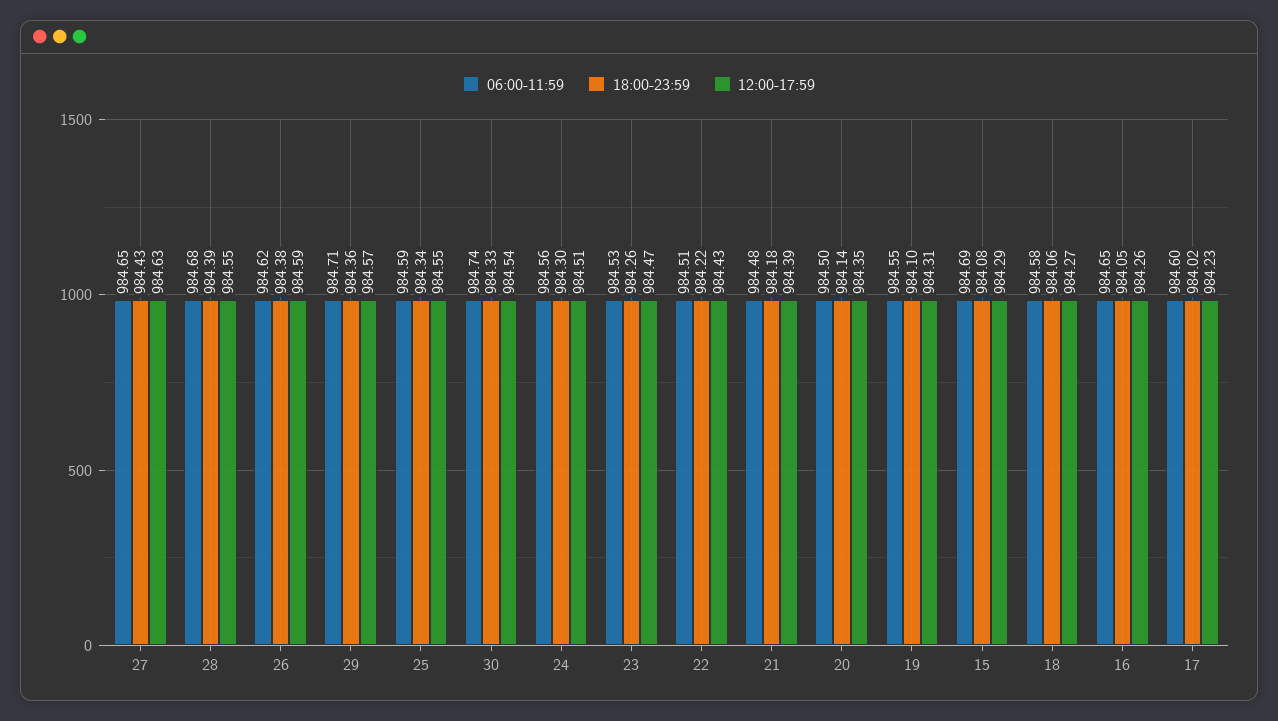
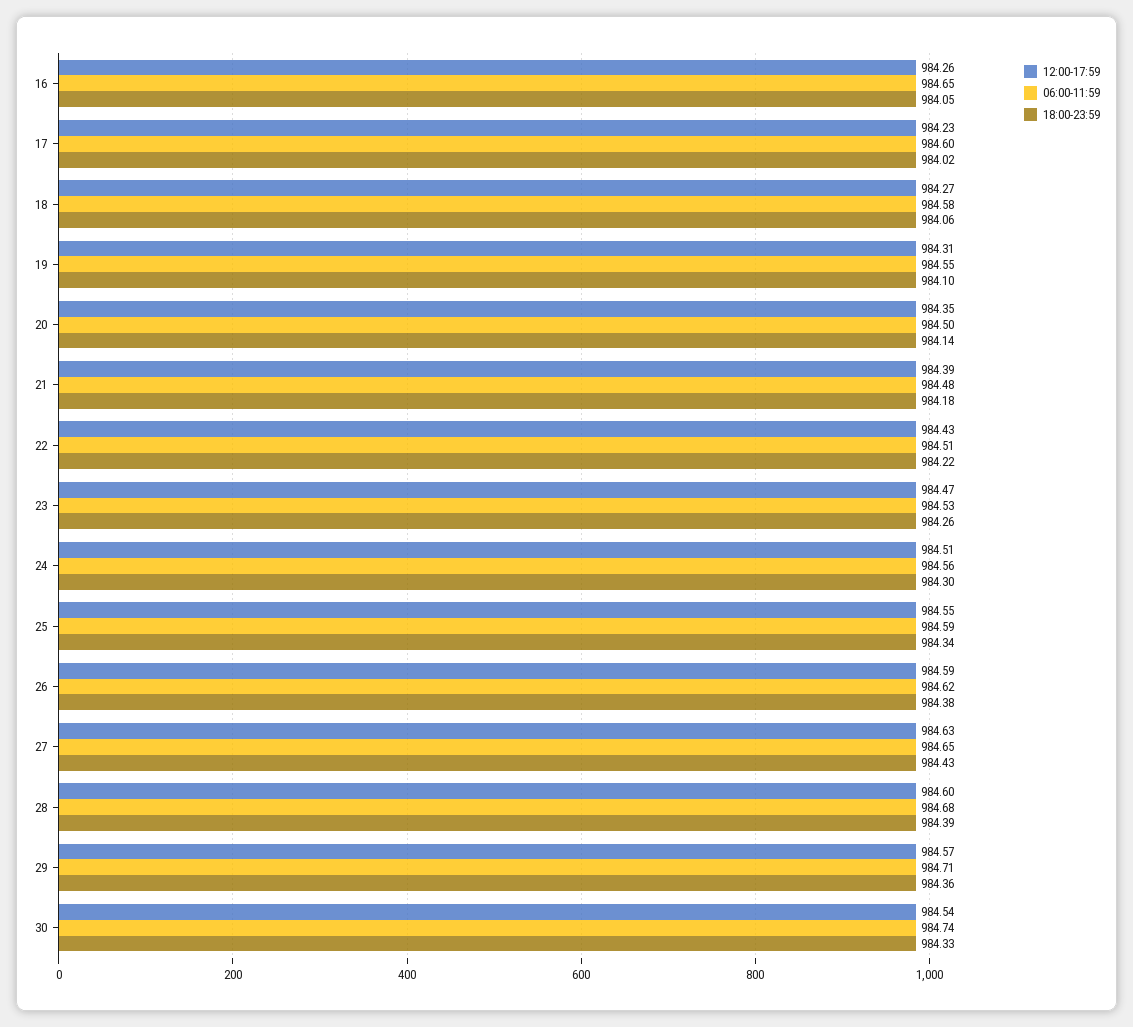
  {
    "06:00-11:59": {
      "27": 984.65,
      "28": 984.68,
      "26": 984.62,
      "29": 984.71,
      "25": 984.59,
      "30": 984.74,
      "24": 984.56,
      "23": 984.53,
      "22": 984.51,
      "21": 984.48,
      "20": 984.5,
      "19": 984.55,
-     "15": 984.69,
      "18": 984.58,
      "16": 984.65,
      "17": 984.6
    },
    "18:00-23:59": {
      "27": 984.43,
      "28": 984.39,
      "26": 984.38,
      "29": 984.36,
      "25": 984.34,
      "30": 984.33,
      "24": 984.3,
      "23": 984.26,
      "22": 984.22,
      "21": 984.18,
      "20": 984.14,
      "19": 984.1,
-     "15": 984.08,
      "18": 984.06,
      "16": 984.05,
      "17": 984.02
    },
    "12:00-17:59": {
      "27": 984.63,
-     "28": 984.55,
+     "28": 984.6,
      "26": 984.59,
      "29": 984.57,
      "25": 984.55,
      "30": 984.54,
      "24": 984.51,
      "23": 984.47,
      "22": 984.43,
      "21": 984.39,
      "20": 984.35,
      "19": 984.31,
-     "15": 984.29,
      "18": 984.27,
      "16": 984.26,
      "17": 984.23
    }
  }

